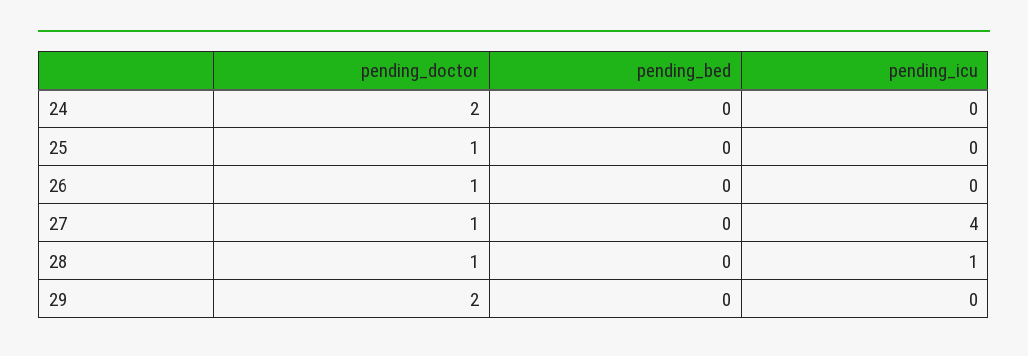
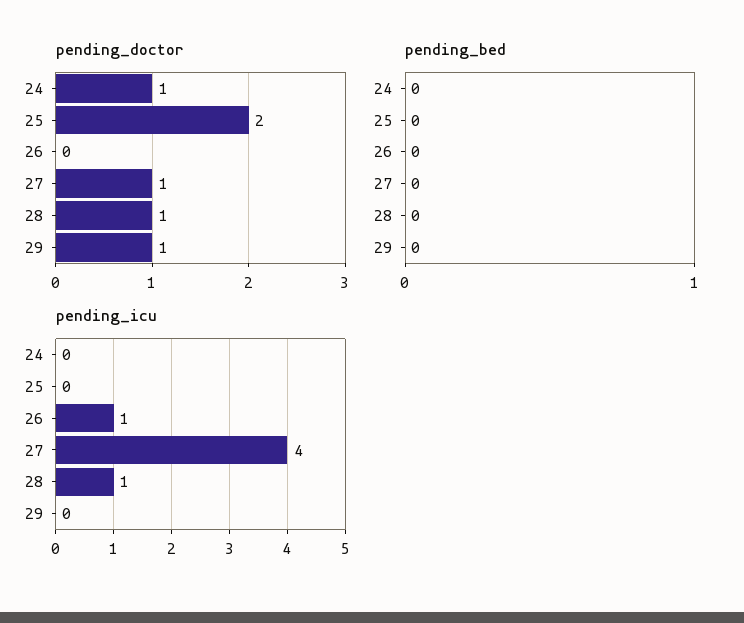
  {
    "pending_doctor": {
-     "24": 2,
+     "24": 1,
-     "25": 1,
+     "25": 2,
-     "26": 1,
+     "26": 0,
      "27": 1,
      "28": 1,
-     "29": 2
+     "29": 1
    },
    "pending_bed": {
      "24": 0,
      "25": 0,
      "26": 0,
      "27": 0,
      "28": 0,
      "29": 0
    },
    "pending_icu": {
      "24": 0,
      "25": 0,
-     "26": 0,
+     "26": 1,
      "27": 4,
      "28": 1,
      "29": 0
    }
  }

